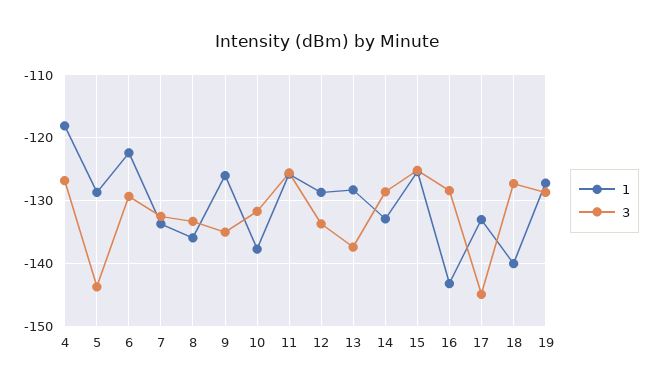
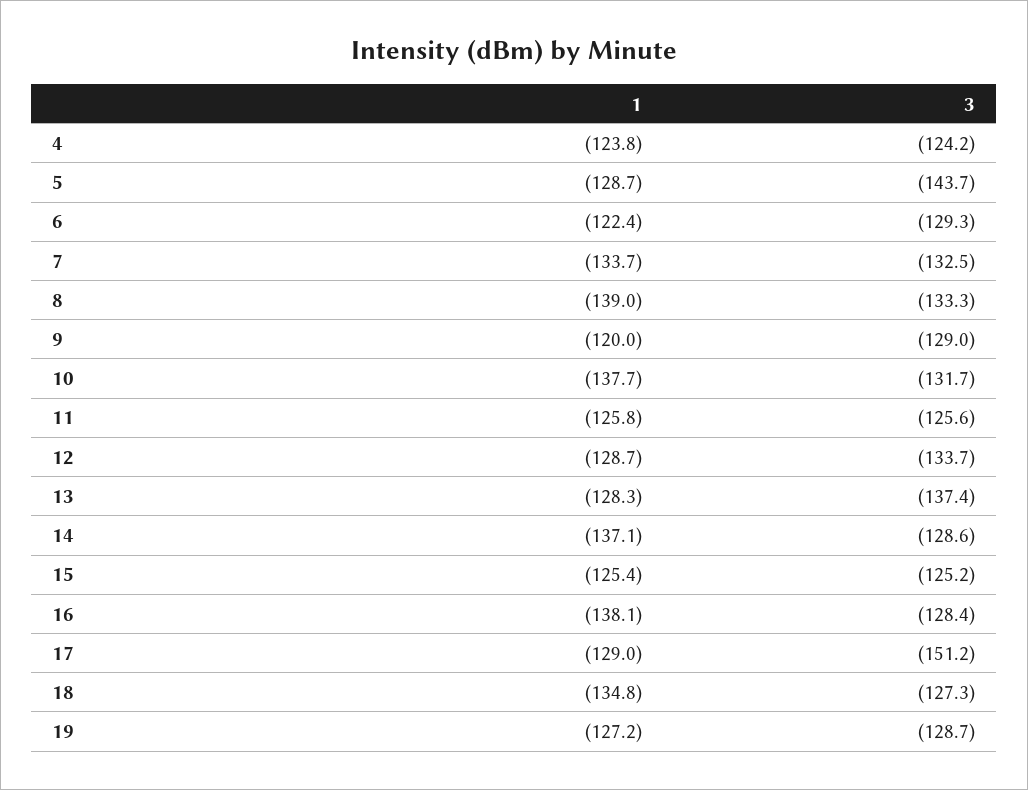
  {
    "1": {
-     "4": -118,
+     "4": -123.8,
      "5": -128.7,
      "6": -122.4,
      "7": -133.7,
-     "8": -136,
+     "8": -139,
-     "9": -126,
+     "9": -120,
      "10": -137.7,
      "11": -125.8,
      "12": -128.7,
      "13": -128.3,
-     "14": -133,
+     "14": -137.1,
      "15": -125.4,
-     "16": -143,
+     "16": -138.1,
-     "17": -133,
+     "17": -129,
-     "18": -140,
+     "18": -134.8,
      "19": -127.2
    },
    "3": {
-     "4": -127,
+     "4": -124.2,
      "5": -143.7,
      "6": -129.3,
      "7": -132.5,
      "8": -133.3,
-     "9": -135,
+     "9": -129,
      "10": -131.7,
      "11": -125.6,
      "12": -133.7,
      "13": -137.4,
      "14": -128.6,
      "15": -125.2,
      "16": -128.4,
-     "17": -145,
+     "17": -151.2,
      "18": -127.3,
      "19": -128.7
    }
  }

